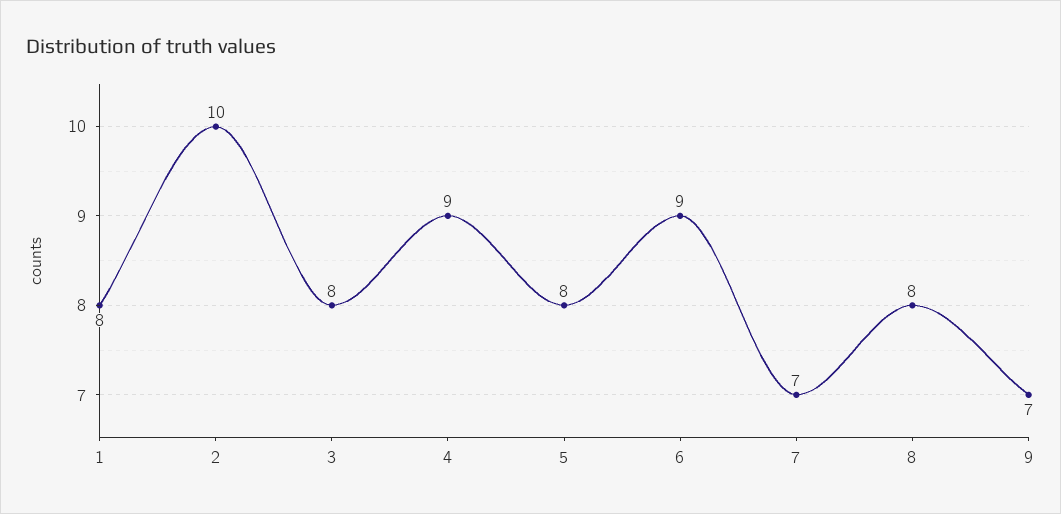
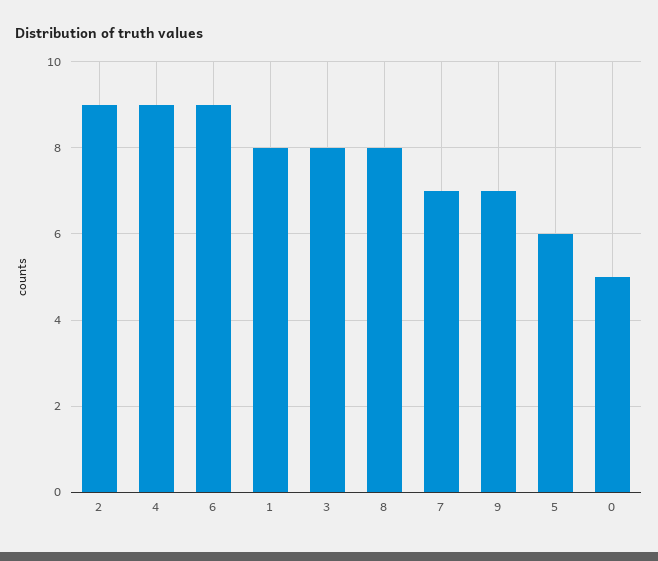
  {
    "1": 8,
-   "2": 10,
+   "2": 9,
    "3": 8,
    "4": 9,
-   "5": 8,
+   "5": 6,
    "6": 9,
    "7": 7,
    "8": 8,
-   "9": 7
+   "9": 7,
+   "0": 5
  }

